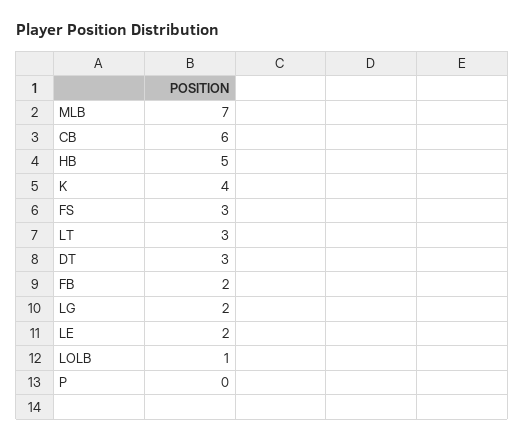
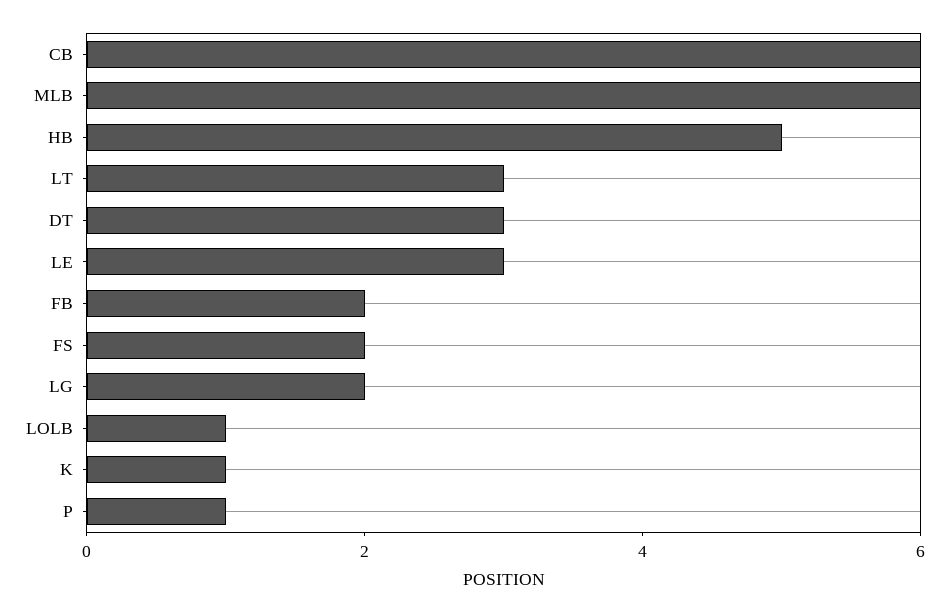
  {
-   "MLB": 7,
+   "MLB": 6,
    "CB": 6,
    "HB": 5,
-   "K": 4,
+   "K": 1,
-   "FS": 3,
+   "FS": 2,
    "LT": 3,
    "DT": 3,
    "FB": 2,
    "LG": 2,
-   "LE": 2,
+   "LE": 3,
    "LOLB": 1,
-   "P": 0
+   "P": 1
  }

